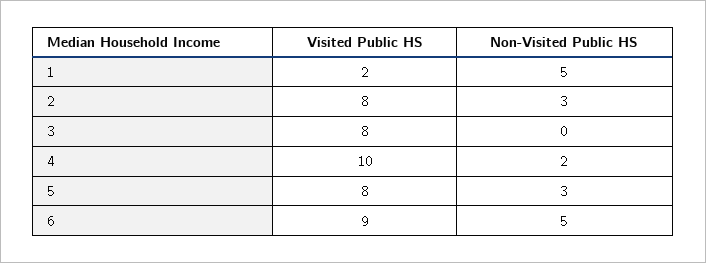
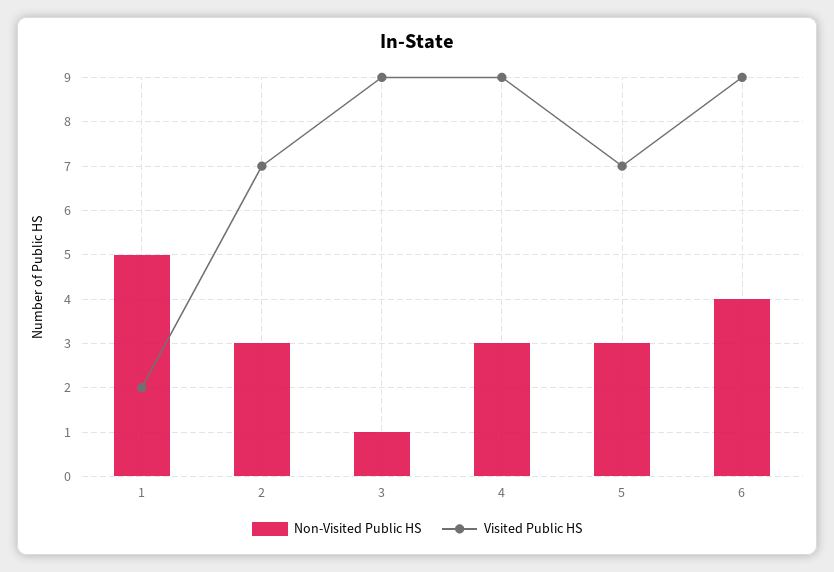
  {
    "Visited Public HS": {
      "1": 2,
-     "2": 8,
+     "2": 7,
-     "3": 8,
+     "3": 9,
-     "4": 10,
+     "4": 9,
-     "5": 8,
+     "5": 7,
      "6": 9
    },
    "Non-Visited Public HS": {
      "1": 5,
      "2": 3,
-     "3": 0,
+     "3": 1,
-     "4": 2,
+     "4": 3,
      "5": 3,
-     "6": 5
+     "6": 4
    }
  }

